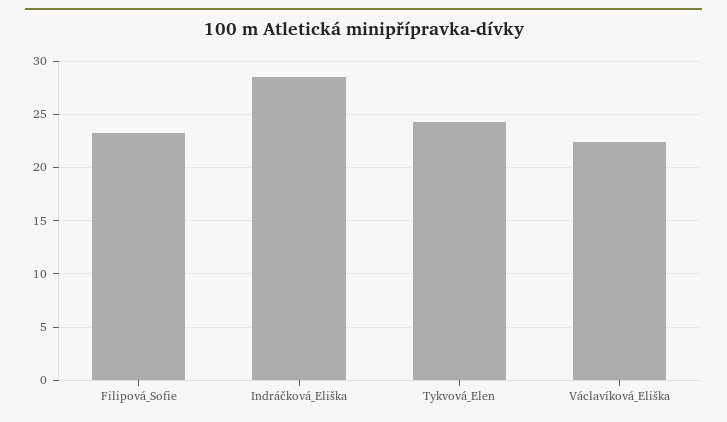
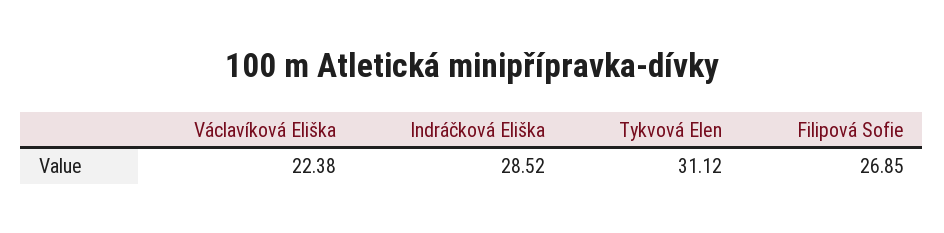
  {
-   "Filipová_Sofie": 23,
+   "Filipová_Sofie": 26.85,
    "Indráčková_Eliška": 28.52,
-   "Tykvová_Elen": 24,
+   "Tykvová_Elen": 31.12,
    "Václavíková_Eliška": 22.38
  }

